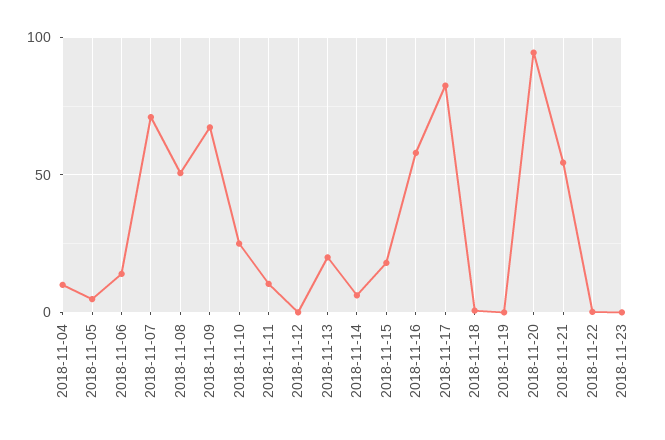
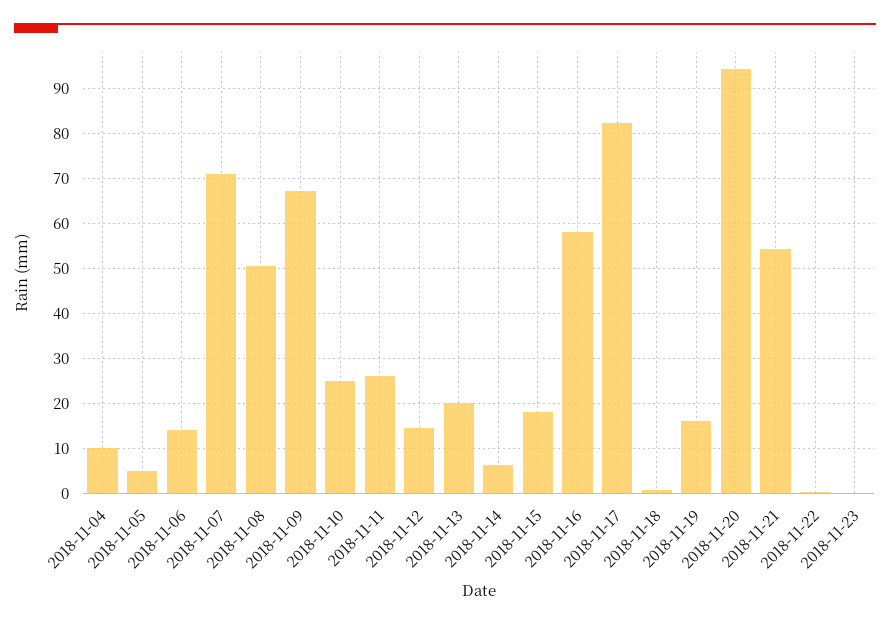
  {
    "2018-11-04": 10,
    "2018-11-05": 4,
    "2018-11-06": 14,
    "2018-11-07": 72,
    "2018-11-08": 50,
    "2018-11-09": 68,
    "2018-11-10": 26,
-   "2018-11-11": 10,
+   "2018-11-11": 26,
-   "2018-11-12": 0,
+   "2018-11-12": 14,
    "2018-11-13": 20,
    "2018-11-14": 6,
    "2018-11-15": 18,
    "2018-11-16": 58,
    "2018-11-17": 82,
    "2018-11-18": 0,
-   "2018-11-19": 0,
+   "2018-11-19": 16,
    "2018-11-20": 94,
    "2018-11-21": 54,
    "2018-11-22": 0,
    "2018-11-23": 0
  }

